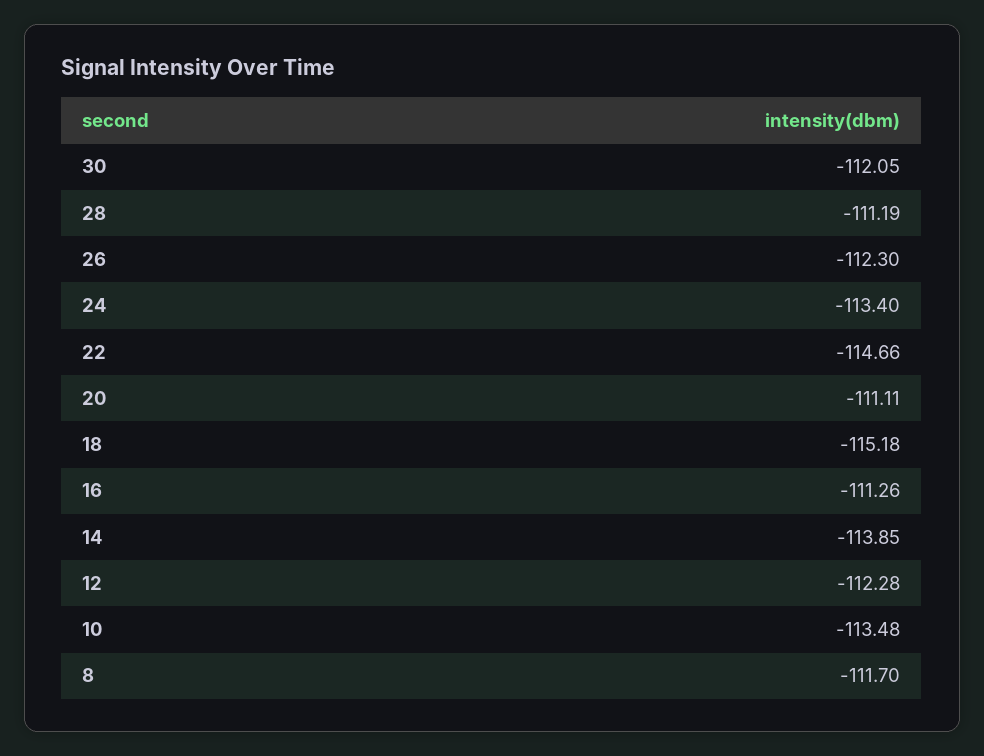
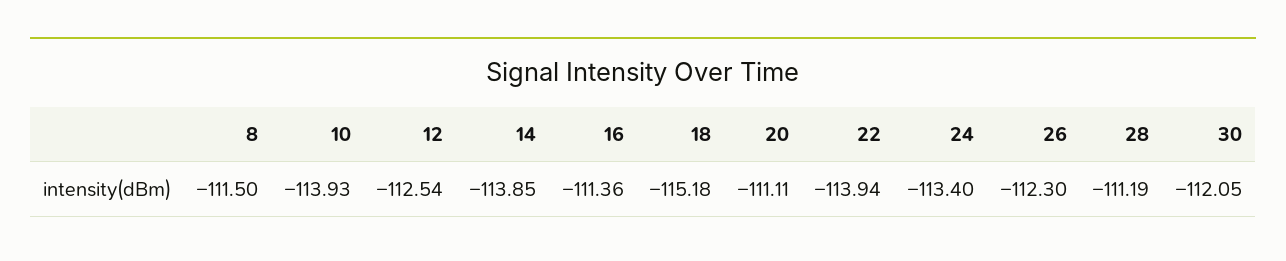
  {
    "30": -112.05,
    "28": -111.19,
    "26": -112.3,
    "24": -113.4,
-   "22": -114.66,
+   "22": -113.94,
    "20": -111.11,
    "18": -115.18,
-   "16": -111.26,
+   "16": -111.36,
    "14": -113.85,
-   "12": -112.28,
+   "12": -112.54,
-   "10": -113.48,
+   "10": -113.93,
-   "8": -111.7
+   "8": -111.5
  }

